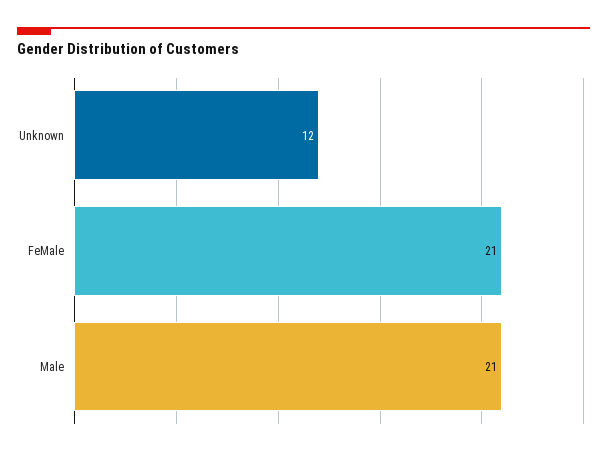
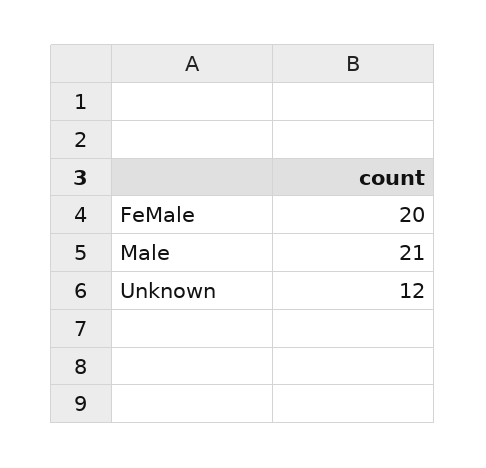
  {
    "Unknown": 12,
-   "FeMale": 21,
+   "FeMale": 20,
    "Male": 21
  }

